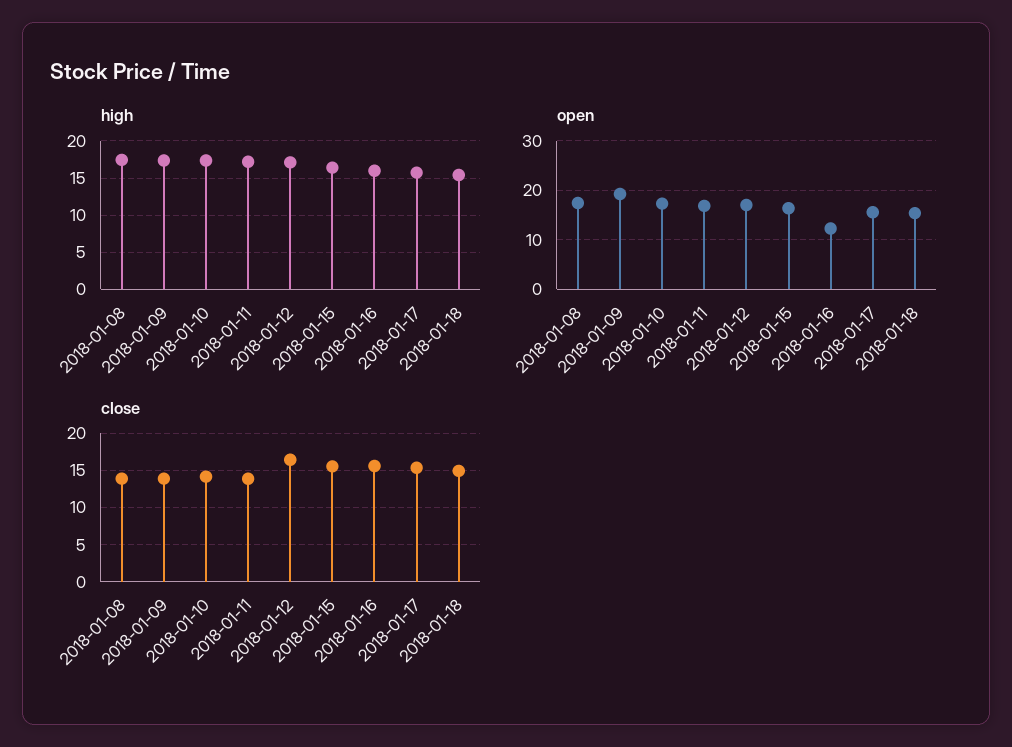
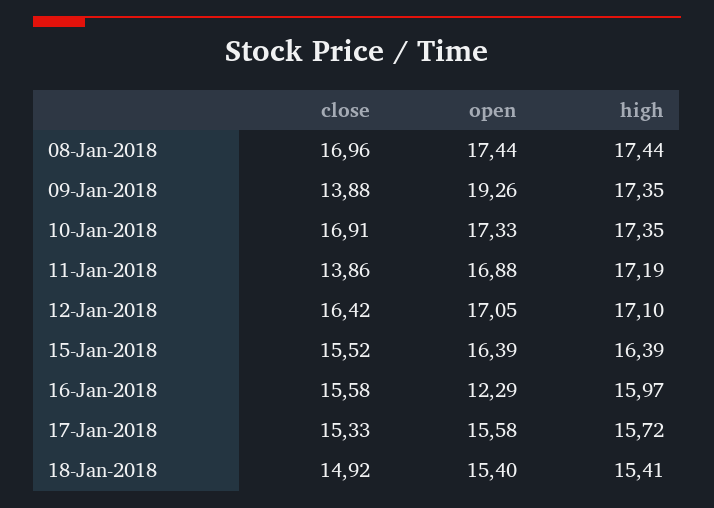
  {
    "high": {
      "2018-01-08": 17.44,
      "2018-01-09": 17.35,
      "2018-01-10": 17.35,
      "2018-01-11": 17.19,
      "2018-01-12": 17.1,
      "2018-01-15": 16.39,
      "2018-01-16": 15.97,
      "2018-01-17": 15.72,
      "2018-01-18": 15.41
    },
    "open": {
      "2018-01-08": 17.44,
      "2018-01-09": 19.26,
      "2018-01-10": 17.33,
      "2018-01-11": 16.88,
      "2018-01-12": 17.05,
      "2018-01-15": 16.39,
      "2018-01-16": 12.29,
      "2018-01-17": 15.58,
      "2018-01-18": 15.4
    },
    "close": {
-     "2018-01-08": 14,
+     "2018-01-08": 16.96,
      "2018-01-09": 13.88,
-     "2018-01-10": 14,
+     "2018-01-10": 16.91,
      "2018-01-11": 13.86,
      "2018-01-12": 16.42,
      "2018-01-15": 15.52,
      "2018-01-16": 15.58,
      "2018-01-17": 15.33,
      "2018-01-18": 14.92
    }
  }

